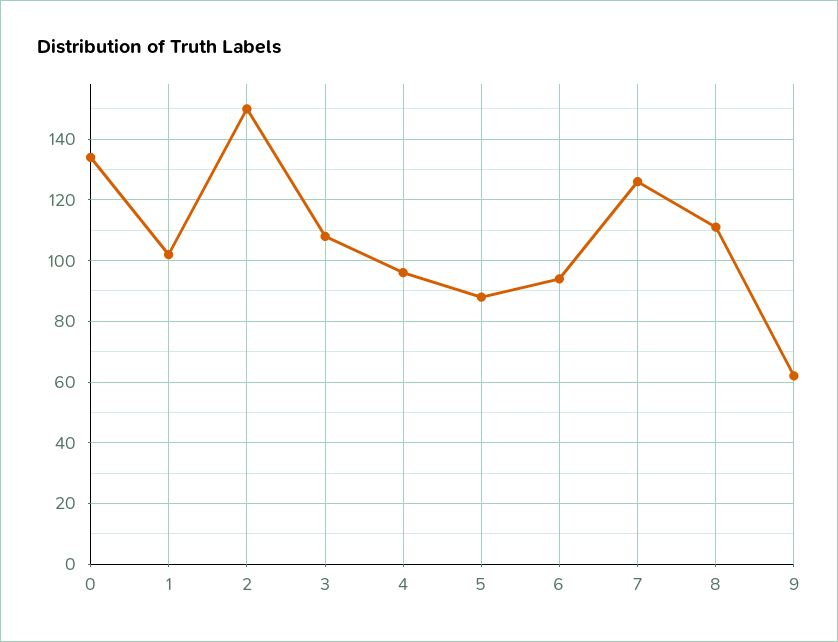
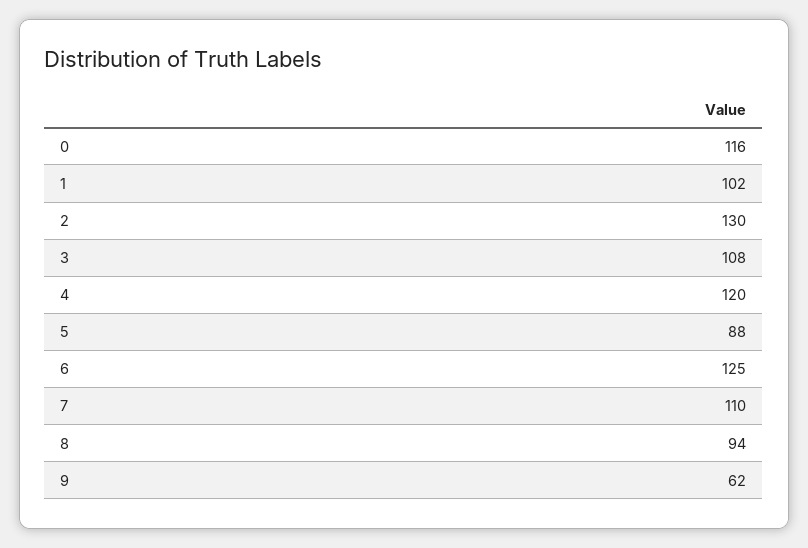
  {
-   "0": 135,
+   "0": 116,
    "1": 102,
-   "2": 150,
+   "2": 130,
    "3": 108,
-   "4": 95,
+   "4": 120,
    "5": 88,
-   "6": 95,
+   "6": 125,
-   "7": 125,
+   "7": 110,
-   "8": 110,
+   "8": 94,
    "9": 62
  }

